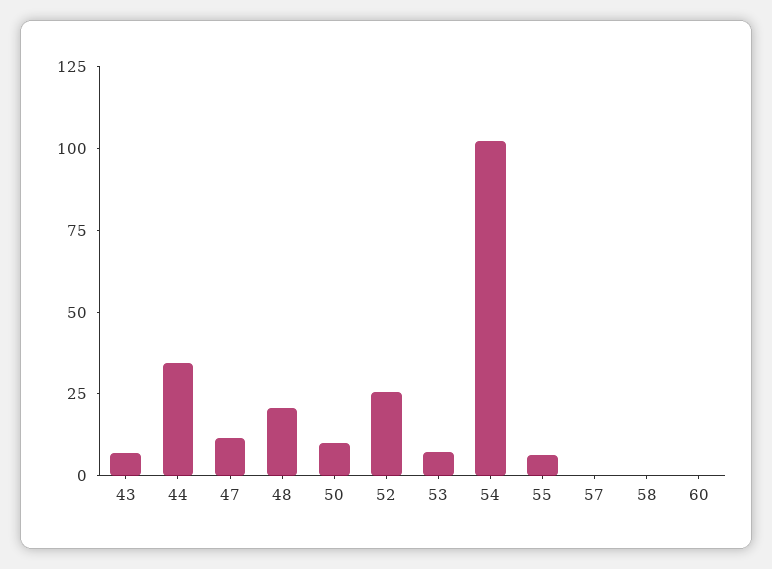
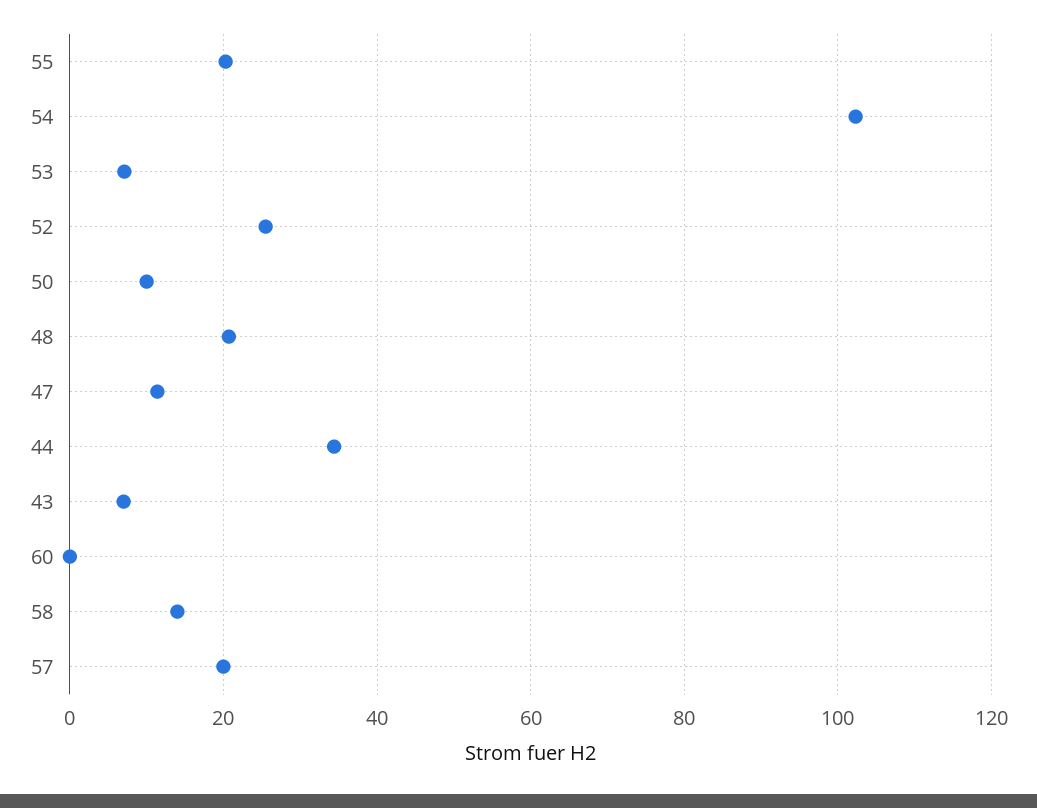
  {
    "43": 8,
    "44": 34,
    "47": 12,
    "48": 20,
    "50": 10,
    "52": 26,
    "53": 8,
    "54": 102,
-   "55": 5,
+   "55": 20,
-   "57": 0,
+   "57": 20,
-   "58": 0,
+   "58": 14,
    "60": 0
  }

